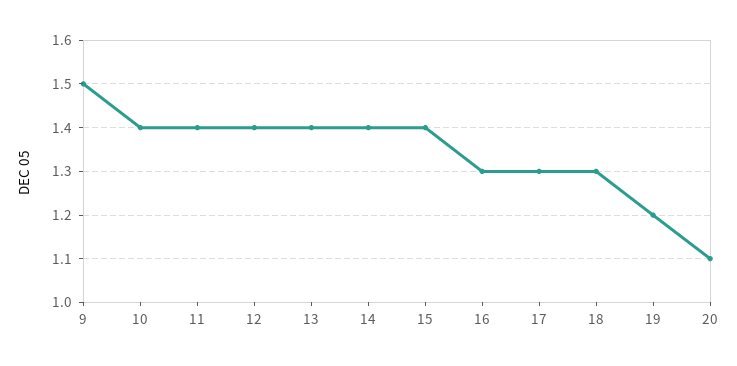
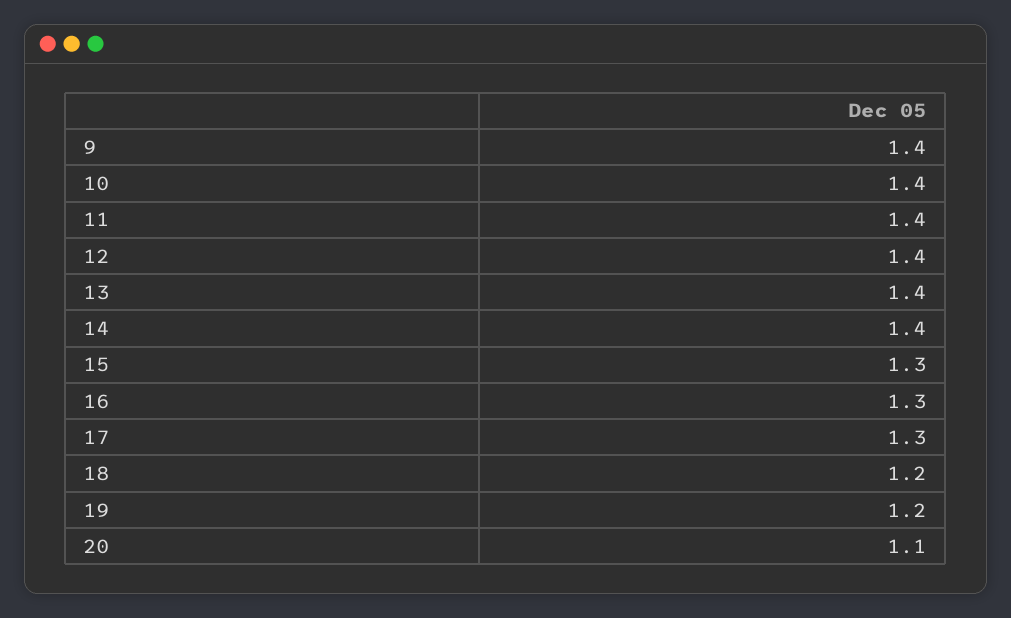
  {
-   "9": 1.5,
+   "9": 1.4,
    "10": 1.4,
    "11": 1.4,
    "12": 1.4,
    "13": 1.4,
    "14": 1.4,
-   "15": 1.4,
+   "15": 1.3,
    "16": 1.3,
    "17": 1.3,
-   "18": 1.3,
+   "18": 1.2,
    "19": 1.2,
    "20": 1.1
  }

